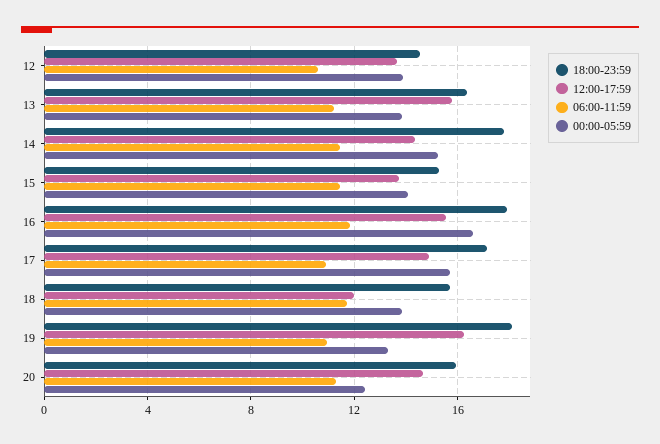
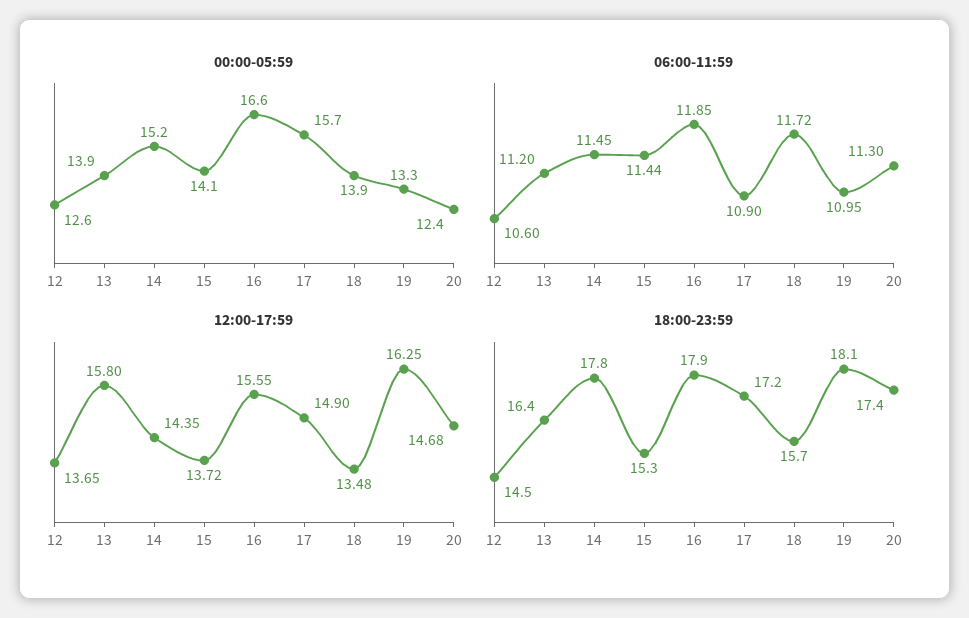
  {
    "18:00-23:59": {
      "12": 14.5,
      "13": 16.4,
      "14": 17.8,
      "15": 15.3,
      "16": 17.9,
      "17": 17.2,
      "18": 15.7,
      "19": 18.1,
-     "20": 16
+     "20": 17.4
    },
    "12:00-17:59": {
      "12": 13.65,
      "13": 15.8,
      "14": 14.35,
      "15": 13.72,
      "16": 15.55,
      "17": 14.9,
-     "18": 12,
+     "18": 13.48,
      "19": 16.25,
      "20": 14.68
    },
    "06:00-11:59": {
      "12": 10.6,
      "13": 11.2,
      "14": 11.45,
      "15": 11.44,
      "16": 11.85,
      "17": 10.9,
      "18": 11.72,
      "19": 10.95,
      "20": 11.3
    },
    "00:00-05:59": {
-     "12": 14,
+     "12": 12.6,
      "13": 13.9,
      "14": 15.2,
      "15": 14.1,
      "16": 16.6,
      "17": 15.7,
      "18": 13.9,
      "19": 13.3,
      "20": 12.4
    }
  }

